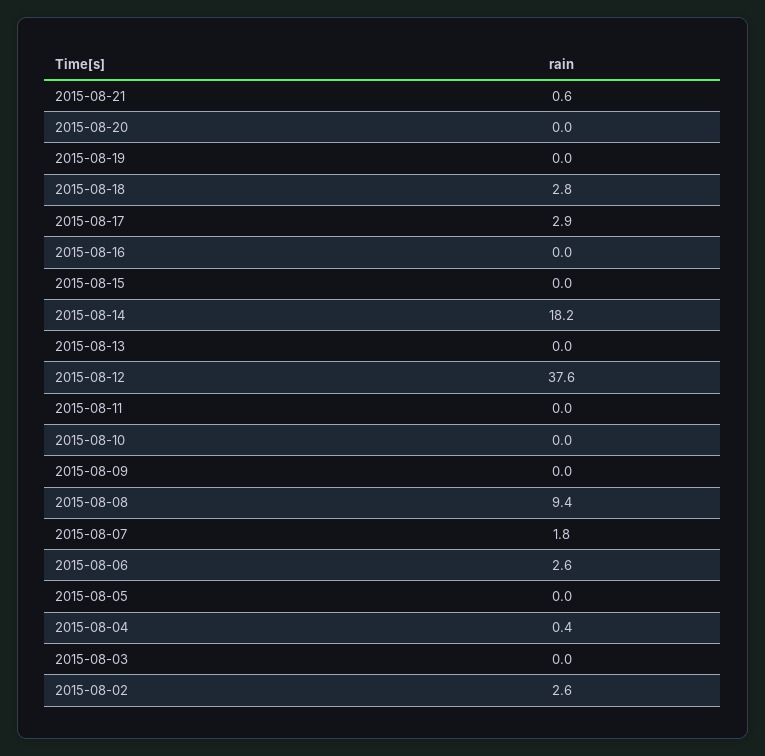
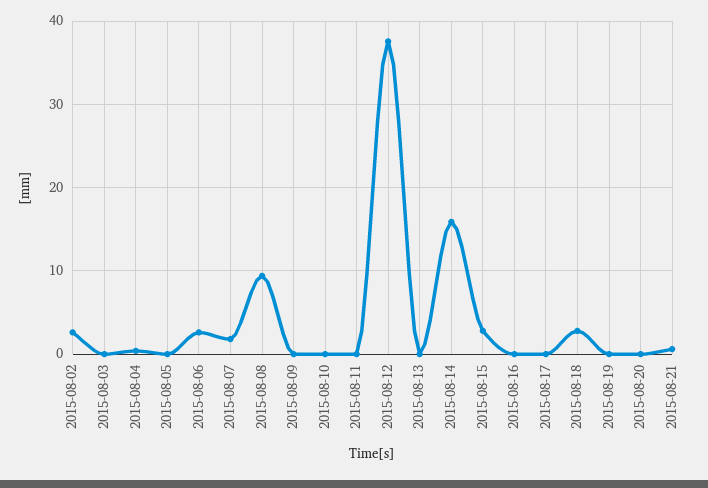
  {
    "2015-08-21": 0.6,
    "2015-08-20": 0,
    "2015-08-19": 0,
    "2015-08-18": 2.8,
-   "2015-08-17": 2.9,
+   "2015-08-17": 0,
    "2015-08-16": 0,
-   "2015-08-15": 0,
+   "2015-08-15": 3,
-   "2015-08-14": 18.2,
+   "2015-08-14": 16,
    "2015-08-13": 0,
    "2015-08-12": 37.6,
    "2015-08-11": 0,
    "2015-08-10": 0,
    "2015-08-09": 0,
    "2015-08-08": 9.4,
    "2015-08-07": 1.8,
    "2015-08-06": 2.6,
    "2015-08-05": 0,
    "2015-08-04": 0.4,
    "2015-08-03": 0,
    "2015-08-02": 2.6
  }

